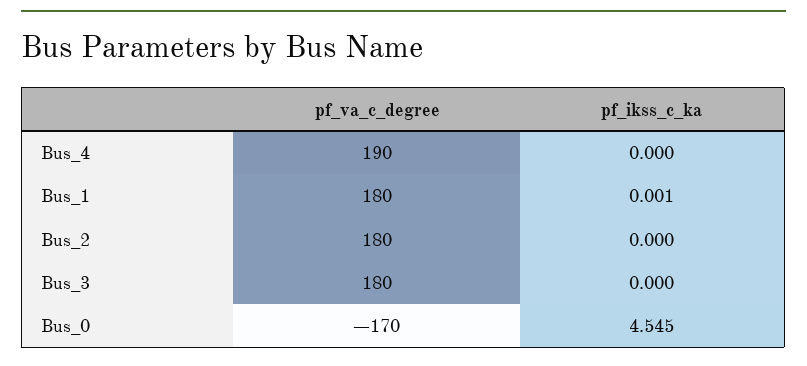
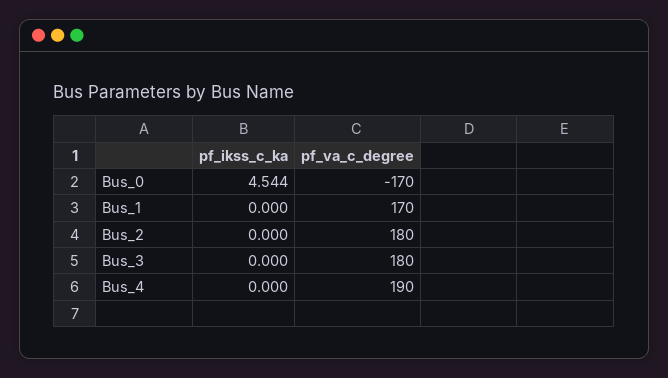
  {
    "pf_va_c_degree": {
      "Bus_4": 190,
-     "Bus_1": 180,
+     "Bus_1": 170,
      "Bus_2": 180,
      "Bus_3": 180,
      "Bus_0": -170
    },
    "pf_ikss_c_ka": {
      "Bus_4": 0,
-     "Bus_1": 0.001,
+     "Bus_1": 0,
      "Bus_2": 0,
      "Bus_3": 0,
-     "Bus_0": 4.545
+     "Bus_0": 4.544
    }
  }

